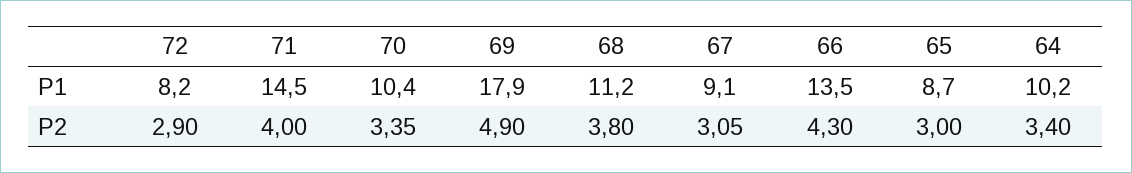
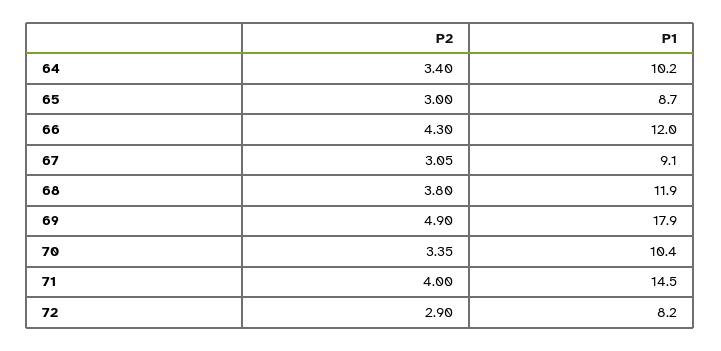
  {
    "72": {
      "P1": 8.2,
      "P2": 2.9
    },
    "71": {
      "P1": 14.5,
      "P2": 4
    },
    "70": {
      "P1": 10.4,
      "P2": 3.35
    },
    "69": {
      "P1": 17.9,
      "P2": 4.9
    },
    "68": {
-     "P1": 11.2,
+     "P1": 11.9,
      "P2": 3.8
    },
    "67": {
      "P1": 9.1,
      "P2": 3.05
    },
    "66": {
-     "P1": 13.5,
+     "P1": 12,
      "P2": 4.3
    },
    "65": {
      "P1": 8.7,
      "P2": 3
    },
    "64": {
      "P1": 10.2,
      "P2": 3.4
    }
  }

